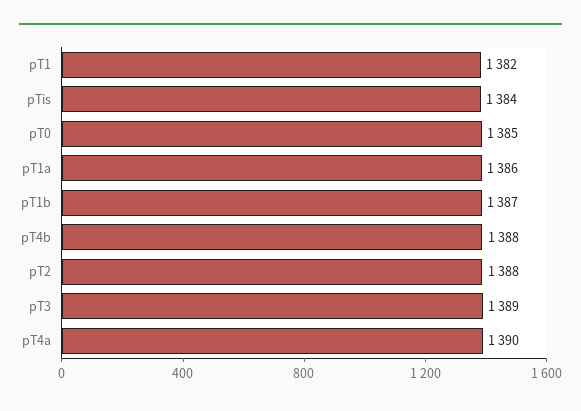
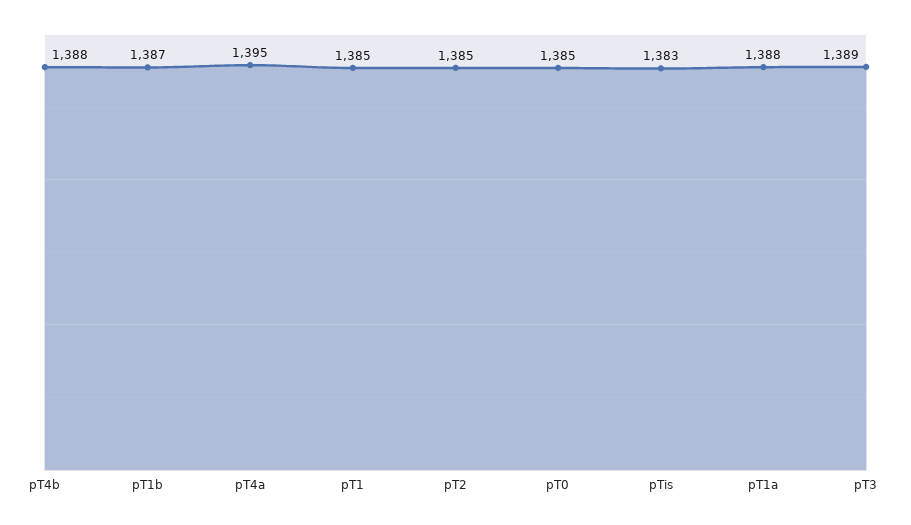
  {
-   "pT1": 1382,
+   "pT1": 1385,
-   "pTis": 1384,
+   "pTis": 1383,
    "pT0": 1385,
-   "pT1a": 1386,
+   "pT1a": 1388,
    "pT1b": 1387,
    "pT4b": 1388,
-   "pT2": 1388,
+   "pT2": 1385,
    "pT3": 1389,
-   "pT4a": 1390
+   "pT4a": 1395
  }

